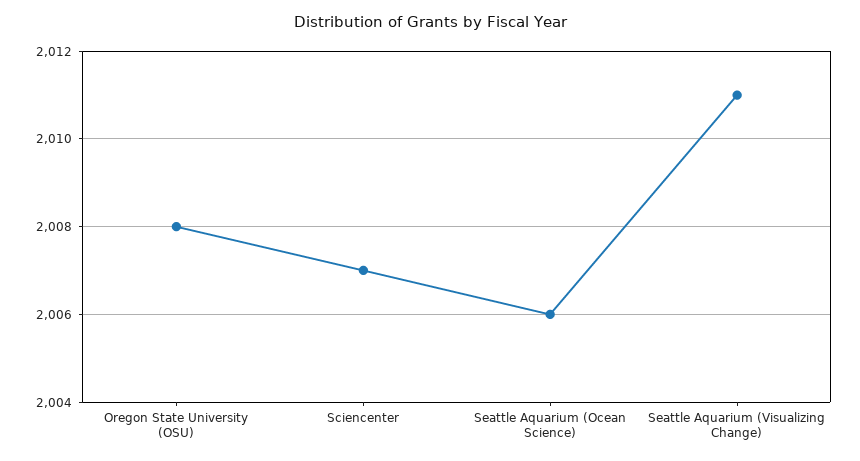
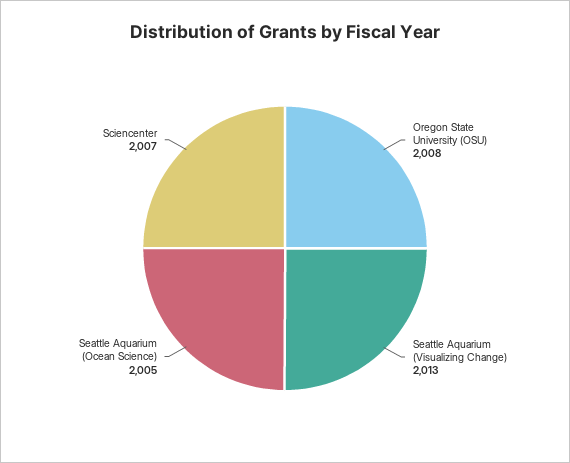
  {
    "Oregon State University (OSU)": 2008,
    "Sciencenter": 2007,
-   "Seattle Aquarium (Ocean Science)": 2006,
+   "Seattle Aquarium (Ocean Science)": 2005,
-   "Seattle Aquarium (Visualizing Change)": 2011
+   "Seattle Aquarium (Visualizing Change)": 2013
  }

